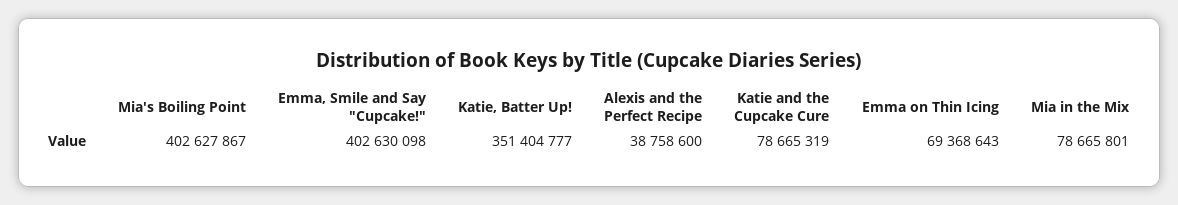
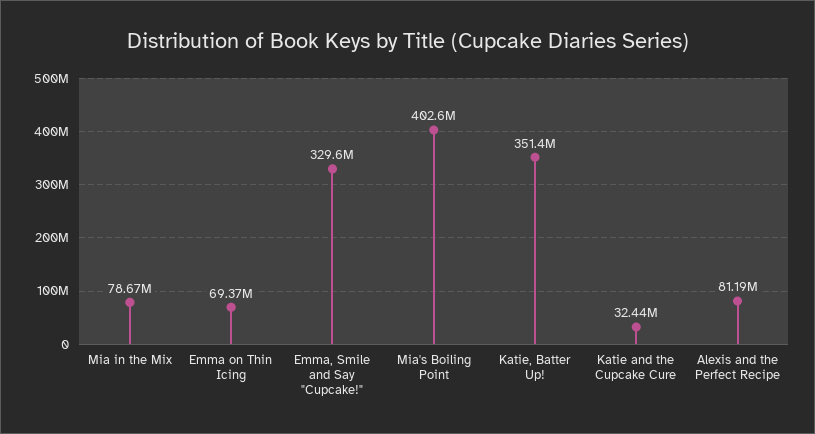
  {
    "Mia's Boiling Point": 402627867,
-   "Emma, Smile and Say \"Cupcake!\"": 402630098,
+   "Emma, Smile and Say \"Cupcake!\"": 329600000,
    "Katie, Batter Up!": 351404777,
-   "Alexis and the Perfect Recipe": 38758600,
+   "Alexis and the Perfect Recipe": 81190000,
-   "Katie and the Cupcake Cure": 78665319,
+   "Katie and the Cupcake Cure": 32440000,
    "Emma on Thin Icing": 69368643,
    "Mia in the Mix": 78665801
  }

